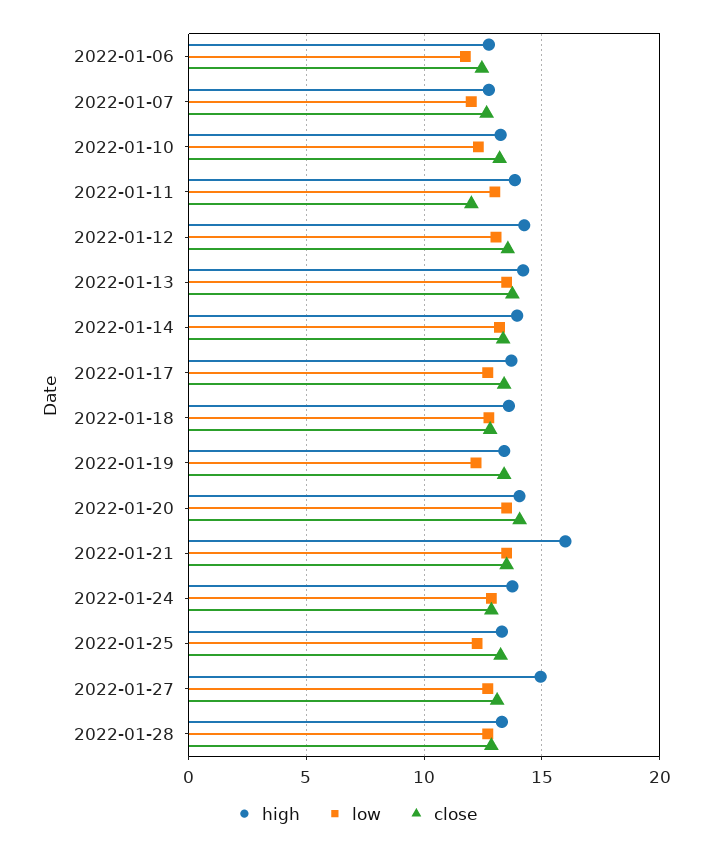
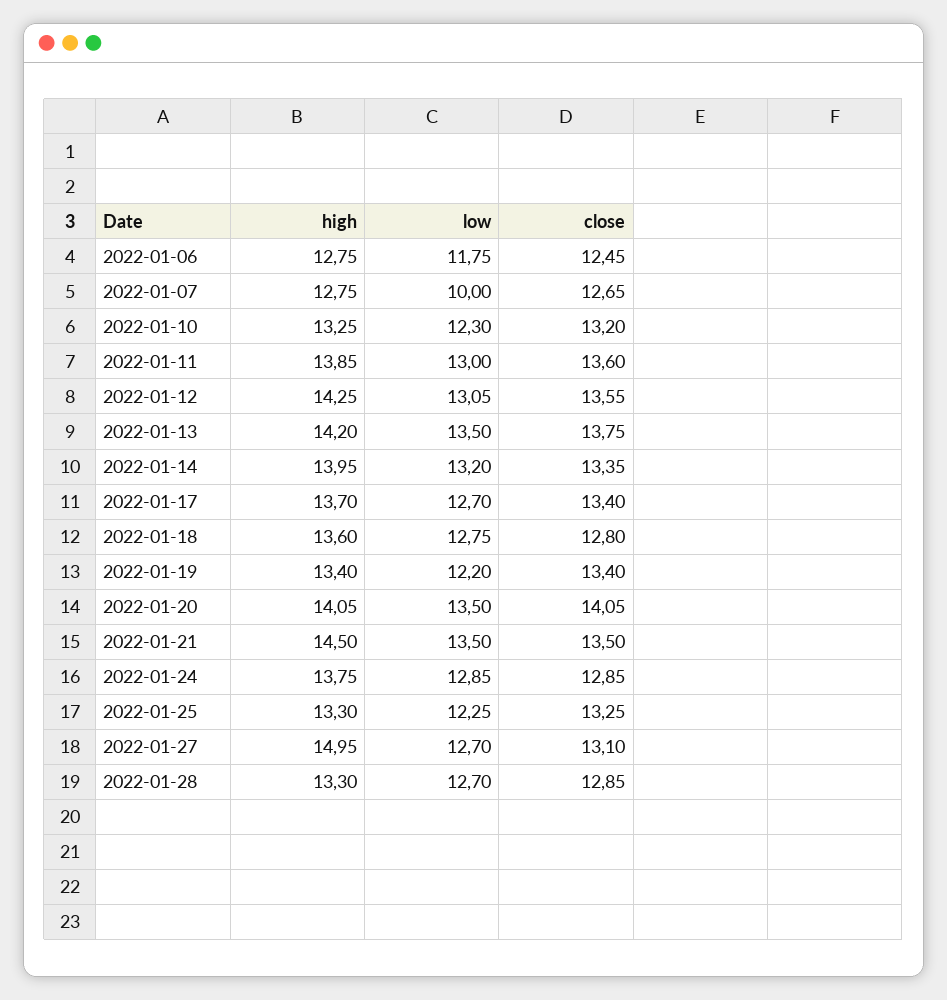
  {
    "high": {
      "2022-01-06": 12.75,
      "2022-01-07": 12.75,
      "2022-01-10": 13.25,
      "2022-01-11": 13.85,
      "2022-01-12": 14.25,
      "2022-01-13": 14.2,
      "2022-01-14": 13.95,
      "2022-01-17": 13.7,
      "2022-01-18": 13.6,
      "2022-01-19": 13.4,
      "2022-01-20": 14.05,
-     "2022-01-21": 16,
+     "2022-01-21": 14.5,
      "2022-01-24": 13.75,
      "2022-01-25": 13.3,
      "2022-01-27": 14.95,
      "2022-01-28": 13.3
    },
    "low": {
      "2022-01-06": 11.75,
-     "2022-01-07": 12,
+     "2022-01-07": 10,
      "2022-01-10": 12.3,
      "2022-01-11": 13,
      "2022-01-12": 13.05,
      "2022-01-13": 13.5,
      "2022-01-14": 13.2,
      "2022-01-17": 12.7,
      "2022-01-18": 12.75,
      "2022-01-19": 12.2,
      "2022-01-20": 13.5,
      "2022-01-21": 13.5,
      "2022-01-24": 12.85,
      "2022-01-25": 12.25,
      "2022-01-27": 12.7,
      "2022-01-28": 12.7
    },
    "close": {
      "2022-01-06": 12.45,
      "2022-01-07": 12.65,
      "2022-01-10": 13.2,
-     "2022-01-11": 12,
+     "2022-01-11": 13.6,
      "2022-01-12": 13.55,
      "2022-01-13": 13.75,
      "2022-01-14": 13.35,
      "2022-01-17": 13.4,
      "2022-01-18": 12.8,
      "2022-01-19": 13.4,
      "2022-01-20": 14.05,
      "2022-01-21": 13.5,
      "2022-01-24": 12.85,
      "2022-01-25": 13.25,
      "2022-01-27": 13.1,
      "2022-01-28": 12.85
    }
  }

